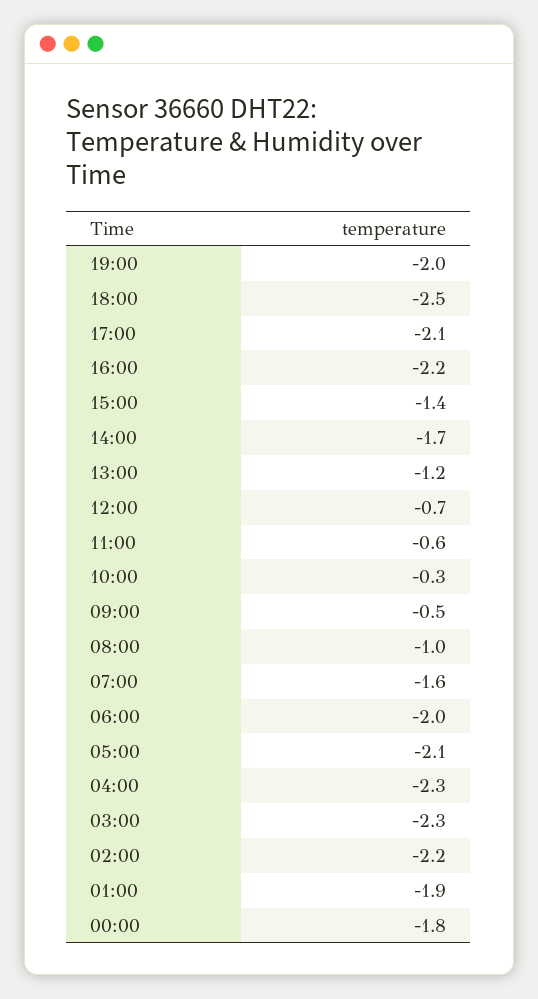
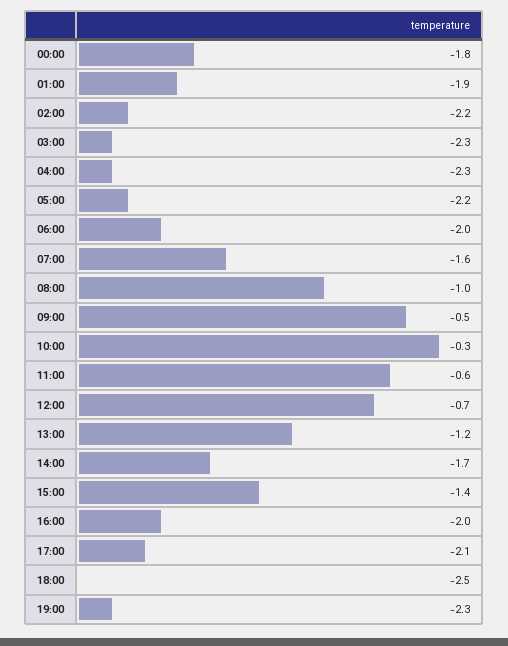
  {
-   "19:00": -2,
+   "19:00": -2.3,
    "18:00": -2.5,
    "17:00": -2.1,
-   "16:00": -2.2,
+   "16:00": -2,
    "15:00": -1.4,
    "14:00": -1.7,
    "13:00": -1.2,
    "12:00": -0.7,
    "11:00": -0.6,
    "10:00": -0.3,
    "09:00": -0.5,
    "08:00": -1,
    "07:00": -1.6,
    "06:00": -2,
-   "05:00": -2.1,
+   "05:00": -2.2,
    "04:00": -2.3,
    "03:00": -2.3,
    "02:00": -2.2,
    "01:00": -1.9,
    "00:00": -1.8
  }

